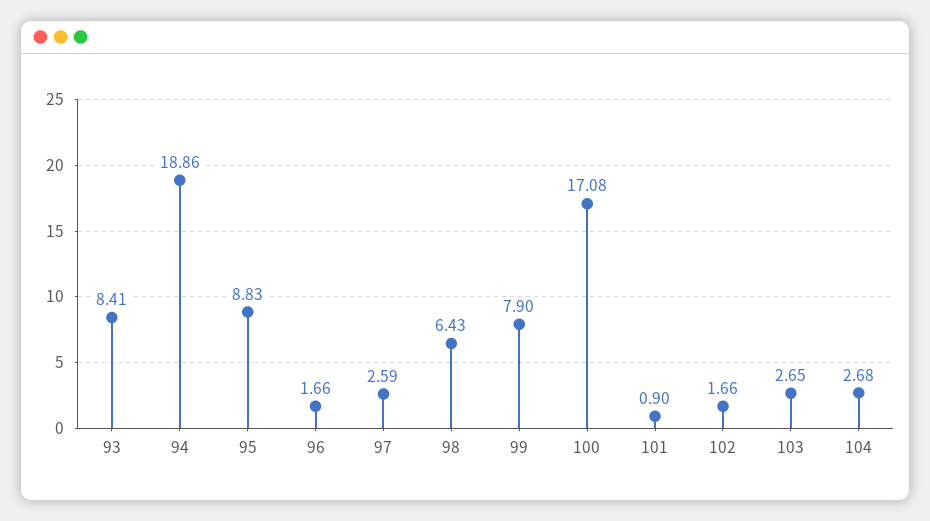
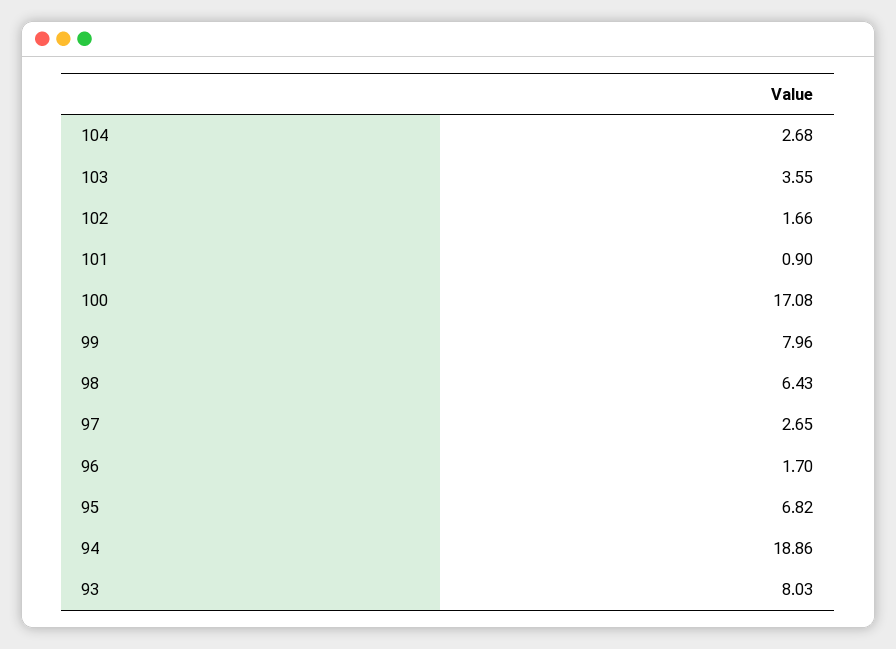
  {
-   "93": 8.41,
+   "93": 8.03,
    "94": 18.86,
-   "95": 8.83,
+   "95": 6.82,
-   "96": 1.66,
+   "96": 1.7,
-   "97": 2.59,
+   "97": 2.65,
    "98": 6.43,
-   "99": 7.9,
+   "99": 7.96,
    "100": 17.08,
    "101": 0.9,
    "102": 1.66,
-   "103": 2.65,
+   "103": 3.55,
    "104": 2.68
  }

